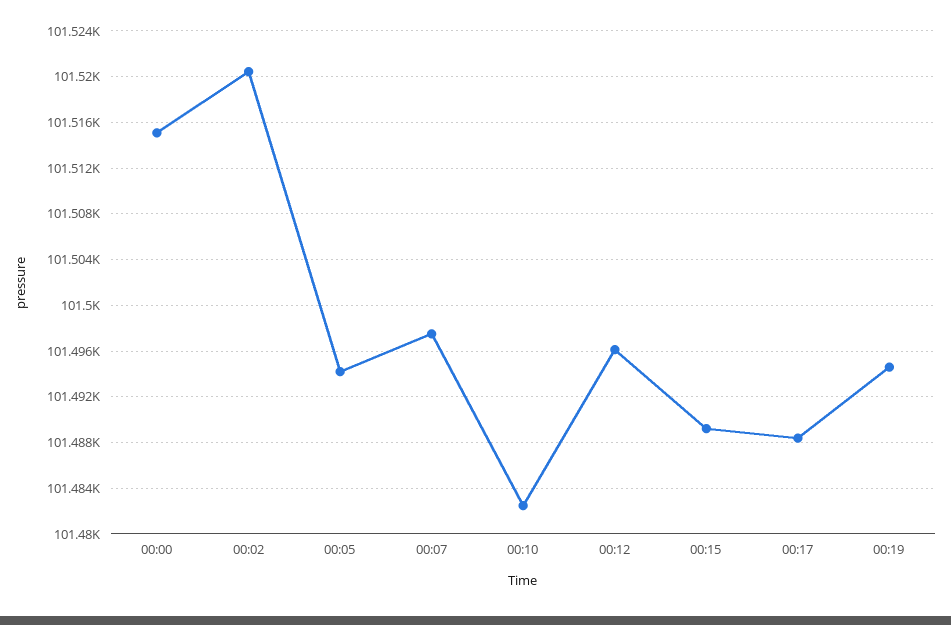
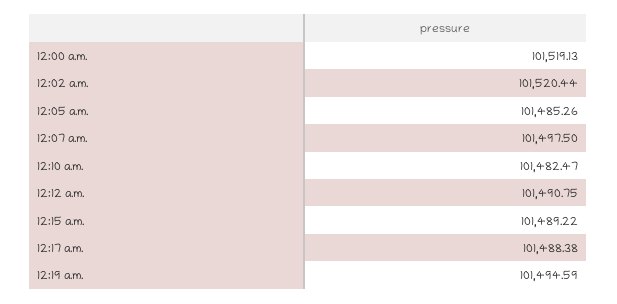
  {
-   "00:00": 101515,
+   "00:00": 101519.13,
    "00:02": 101520.44,
-   "00:05": 101494,
+   "00:05": 101485.26,
    "00:07": 101497.5,
    "00:10": 101482.47,
-   "00:12": 101496,
+   "00:12": 101490.75,
    "00:15": 101489.22,
    "00:17": 101488.38,
    "00:19": 101494.59
  }

